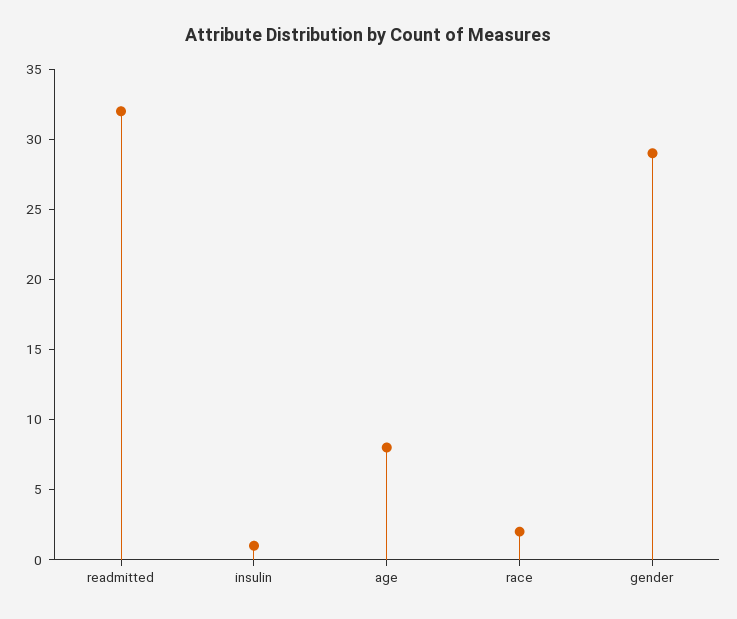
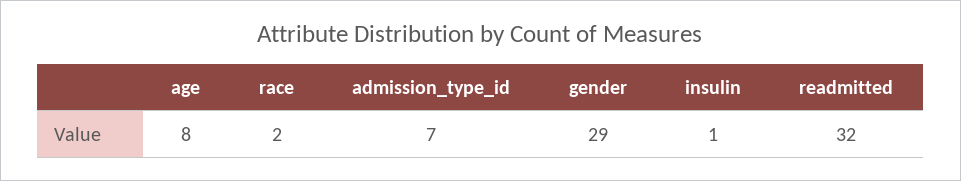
  {
    "readmitted": 32,
    "insulin": 1,
    "age": 8,
    "race": 2,
-   "gender": 29
+   "gender": 29,
+   "admission_type_id": 7
  }

